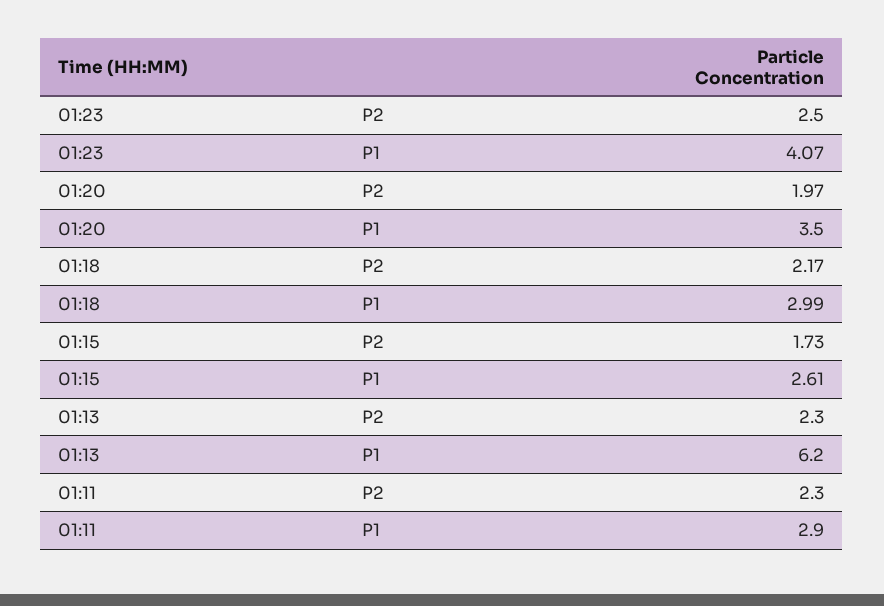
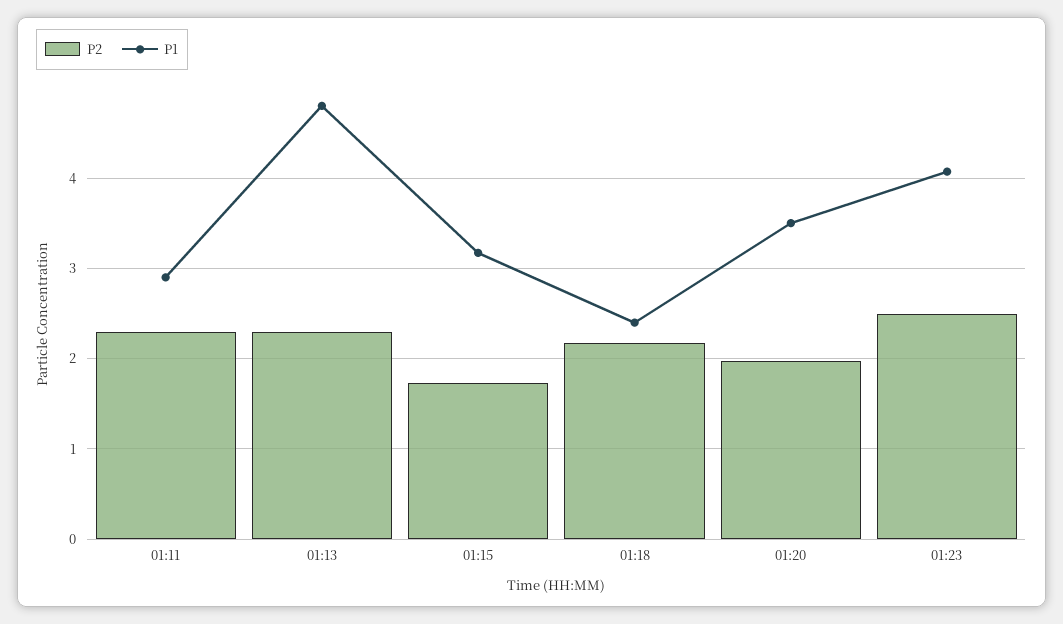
  {
    "P2": {
      "01:23": 2.5,
      "01:20": 1.97,
      "01:18": 2.17,
      "01:15": 1.73,
      "01:13": 2.3,
      "01:11": 2.3
    },
    "P1": {
      "01:23": 4.07,
      "01:20": 3.5,
-     "01:18": 2.99,
+     "01:18": 2.4,
-     "01:15": 2.61,
+     "01:15": 3.2,
-     "01:13": 6.2,
+     "01:13": 4.8,
      "01:11": 2.9
    }
  }

